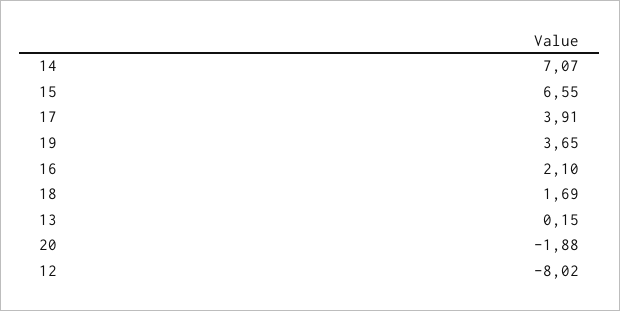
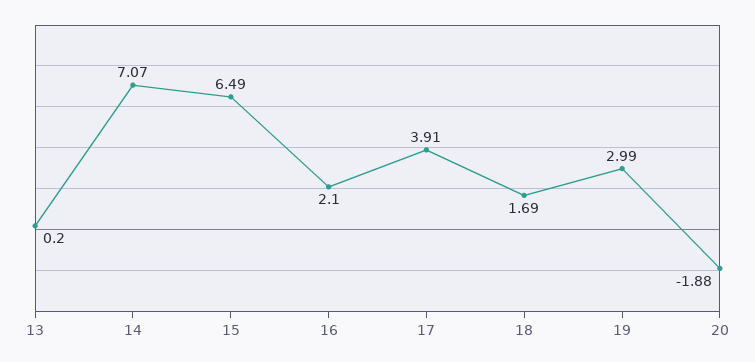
  {
    "14": 7.07,
-   "15": 6.55,
+   "15": 6.49,
    "17": 3.91,
-   "19": 3.65,
+   "19": 2.99,
    "16": 2.1,
    "18": 1.69,
-   "13": 0.15,
+   "13": 0.2,
-   "20": -1.88,
+   "20": -1.88
-   "12": -8.02
  }

